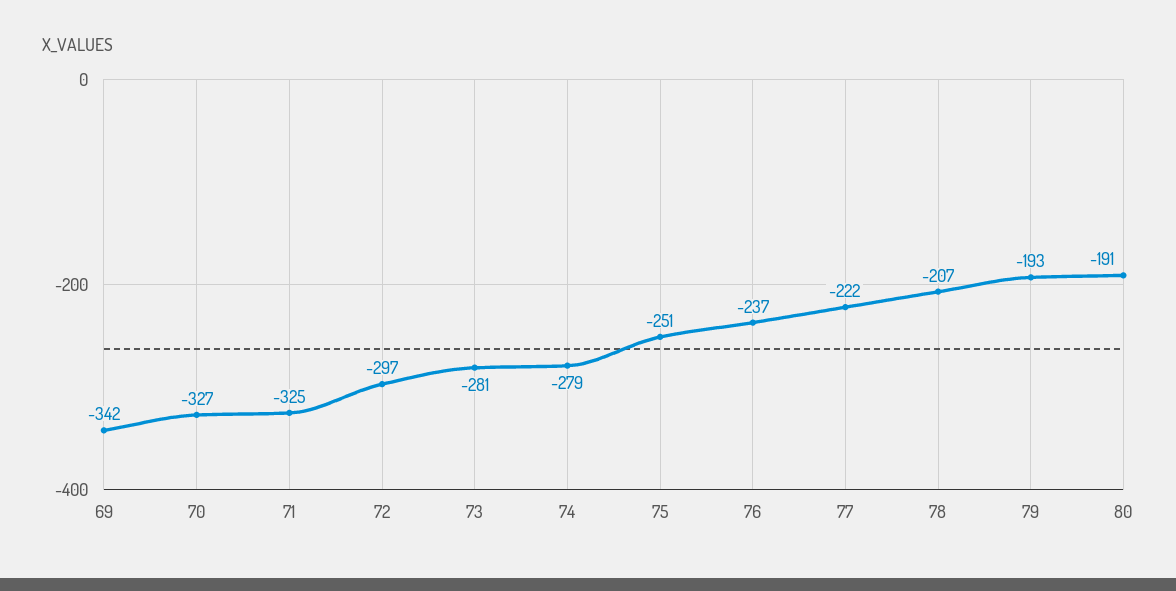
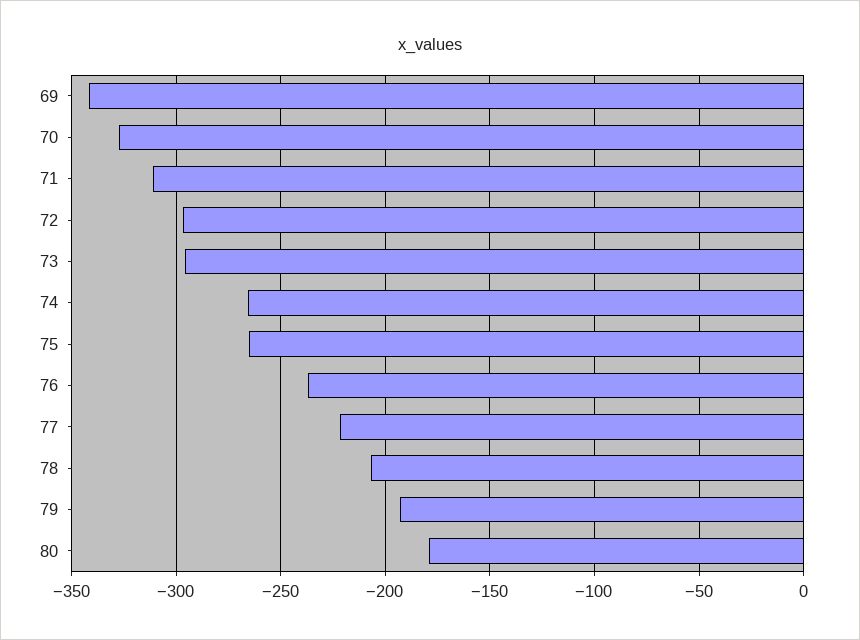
  {
    "69": -342,
    "70": -327,
-   "71": -325,
+   "71": -310,
    "72": -297,
-   "73": -281,
+   "73": -295,
-   "74": -279,
+   "74": -265,
-   "75": -251,
+   "75": -265,
    "76": -237,
    "77": -222,
    "78": -207,
    "79": -193,
-   "80": -191
+   "80": -180
  }

